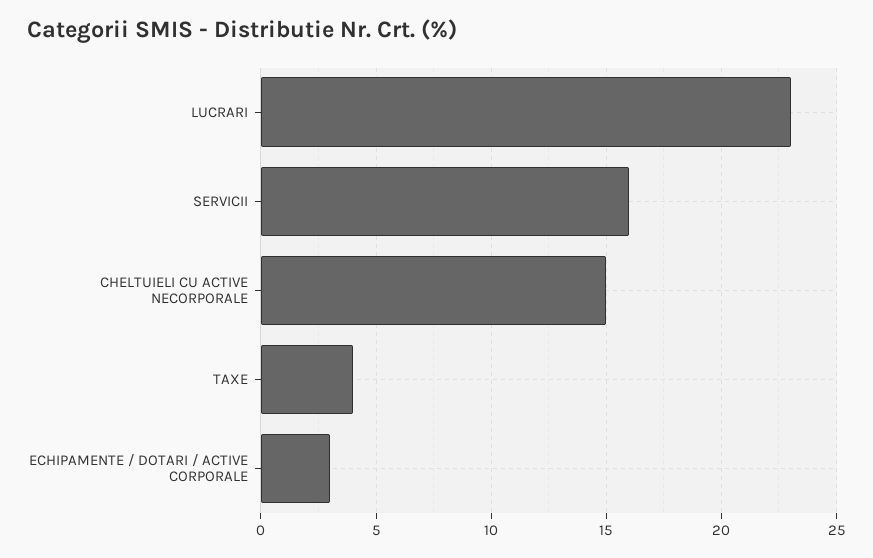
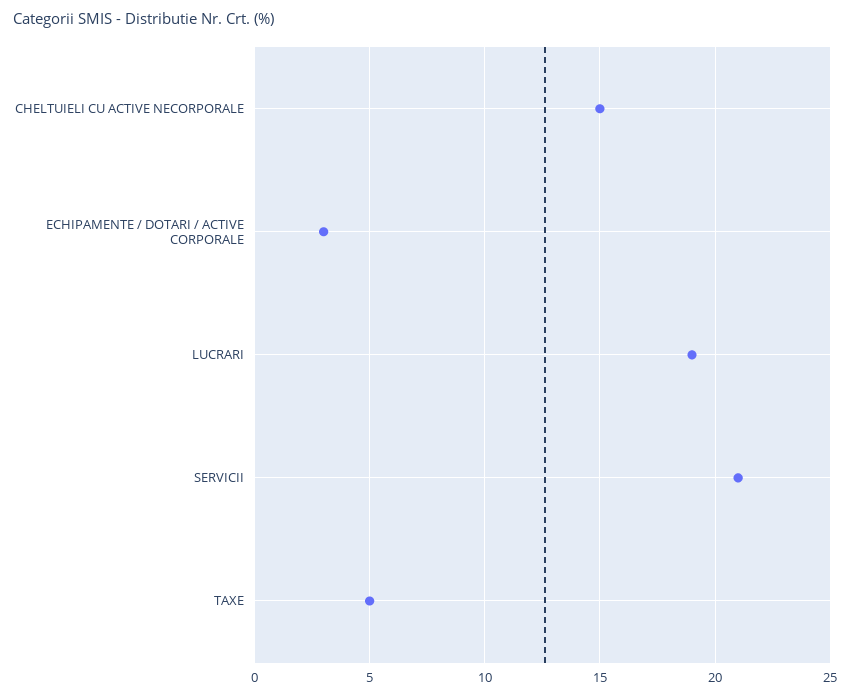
  {
-   "LUCRARI": 23,
+   "LUCRARI": 19,
-   "SERVICII": 16,
+   "SERVICII": 21,
    "CHELTUIELI CU ACTIVE NECORPORALE": 15,
-   "TAXE": 4,
+   "TAXE": 5,
    "ECHIPAMENTE / DOTARI / ACTIVE CORPORALE": 3
  }

